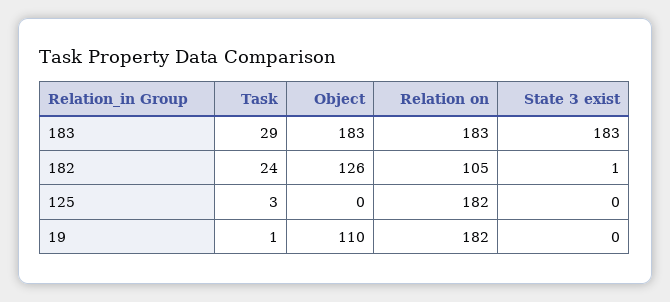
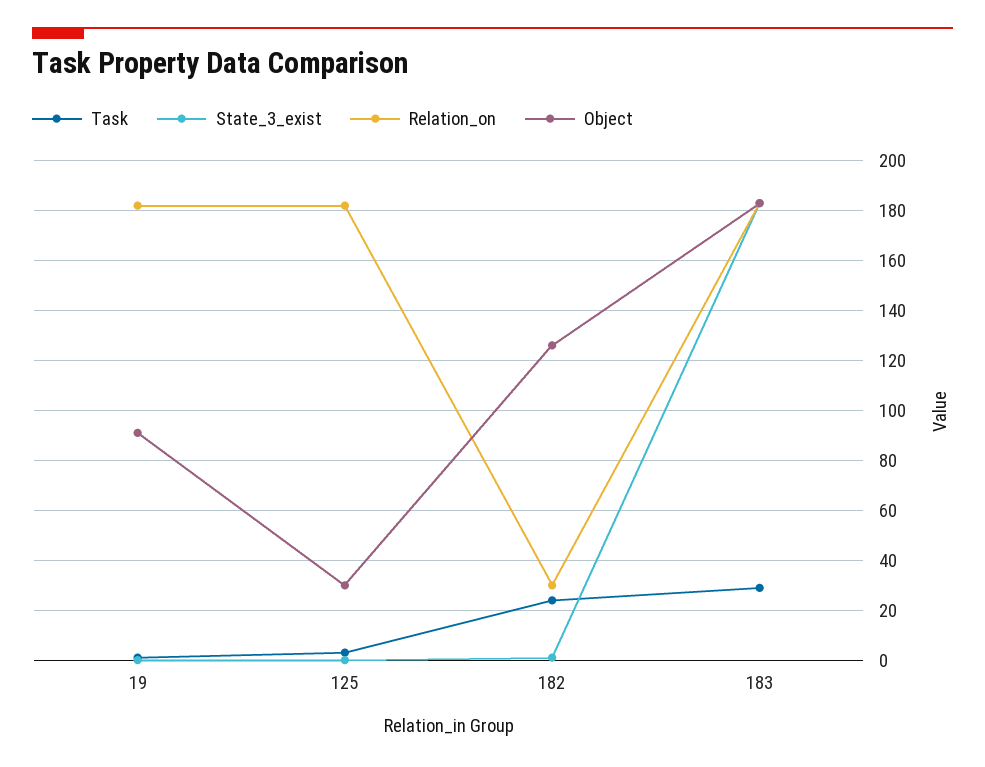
  {
    "Task": {
      "183": 29,
      "182": 24,
      "125": 3,
      "19": 1
    },
    "Object": {
      "183": 183,
      "182": 126,
-     "125": 0,
+     "125": 30,
-     "19": 110
+     "19": 90
    },
    "Relation on": {
      "183": 183,
-     "182": 105,
+     "182": 30,
      "125": 182,
      "19": 182
    },
    "State 3 exist": {
      "183": 183,
      "182": 1,
      "125": 0,
      "19": 0
    }
  }

